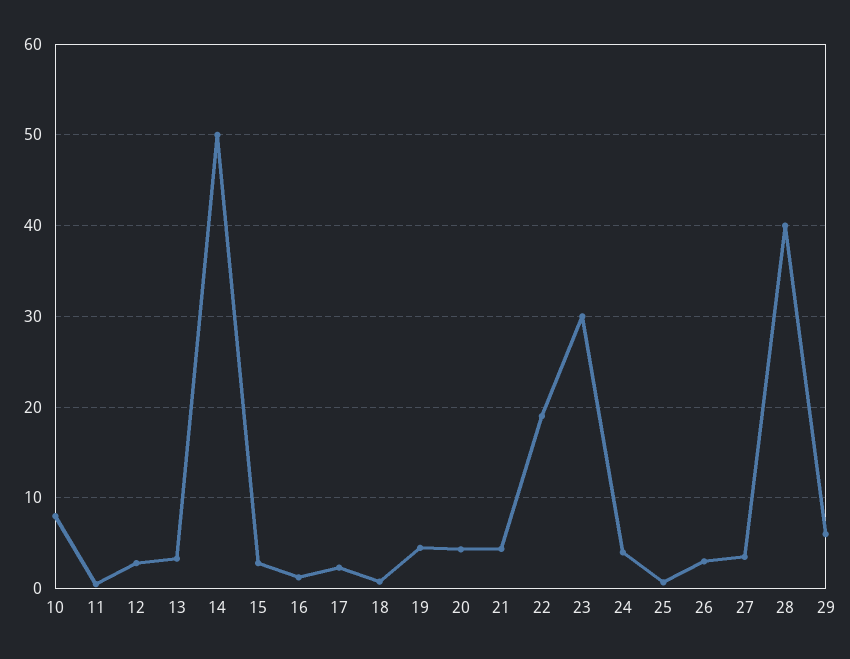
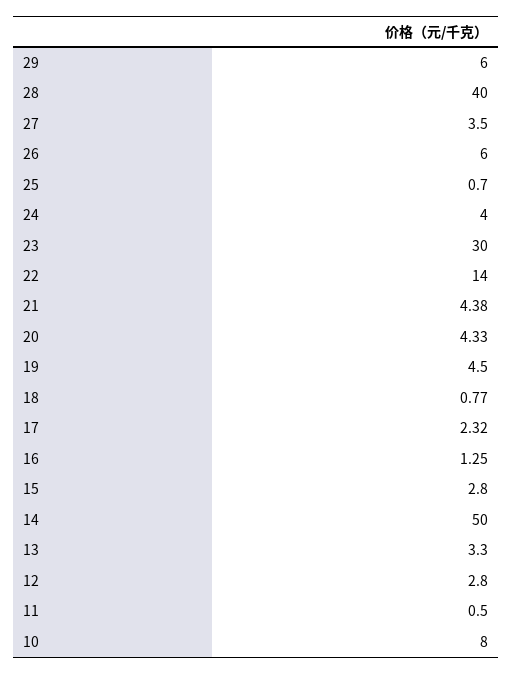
  {
    "10": 8,
    "11": 0.5,
    "12": 2.8,
    "13": 3.3,
    "14": 50,
    "15": 2.8,
    "16": 1.25,
    "17": 2.32,
    "18": 0.77,
    "19": 4.5,
    "20": 4.33,
    "21": 4.38,
-   "22": 19,
+   "22": 14,
    "23": 30,
    "24": 4,
    "25": 0.7,
-   "26": 3,
+   "26": 6,
    "27": 3.5,
    "28": 40,
    "29": 6
  }

